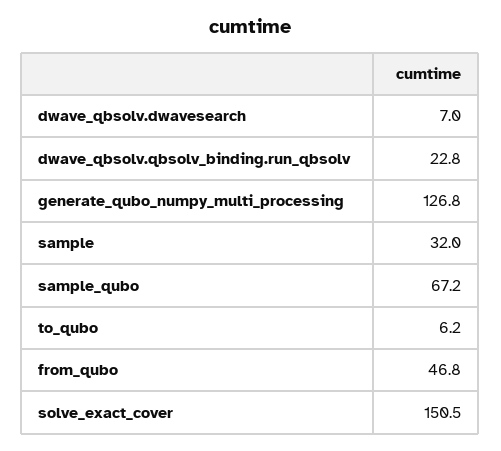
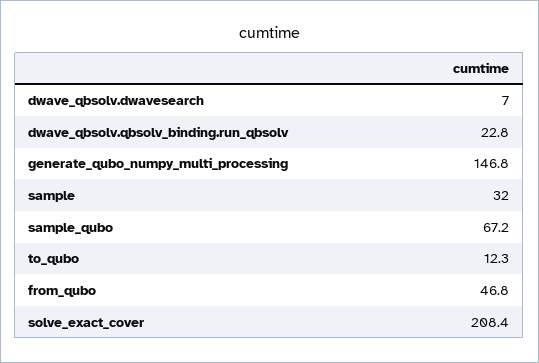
  {
    "dwave_qbsolv.dwavesearch": 7,
    "dwave_qbsolv.qbsolv_binding.run_qbsolv": 22.8,
-   "generate_qubo_numpy_multi_processing": 126.8,
+   "generate_qubo_numpy_multi_processing": 146.8,
    "sample": 32,
    "sample_qubo": 67.2,
-   "to_qubo": 6.2,
+   "to_qubo": 12.3,
    "from_qubo": 46.8,
-   "solve_exact_cover": 150.5
+   "solve_exact_cover": 208.4
  }

